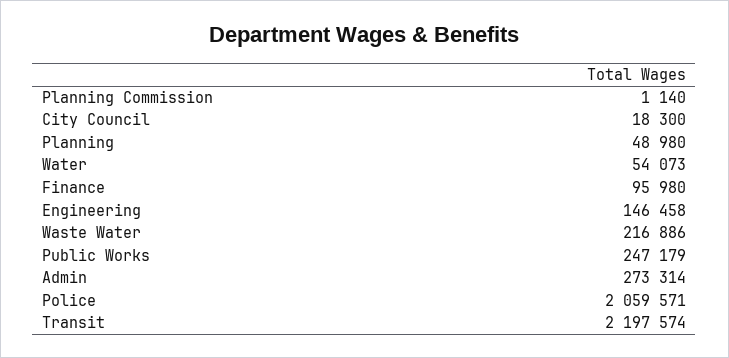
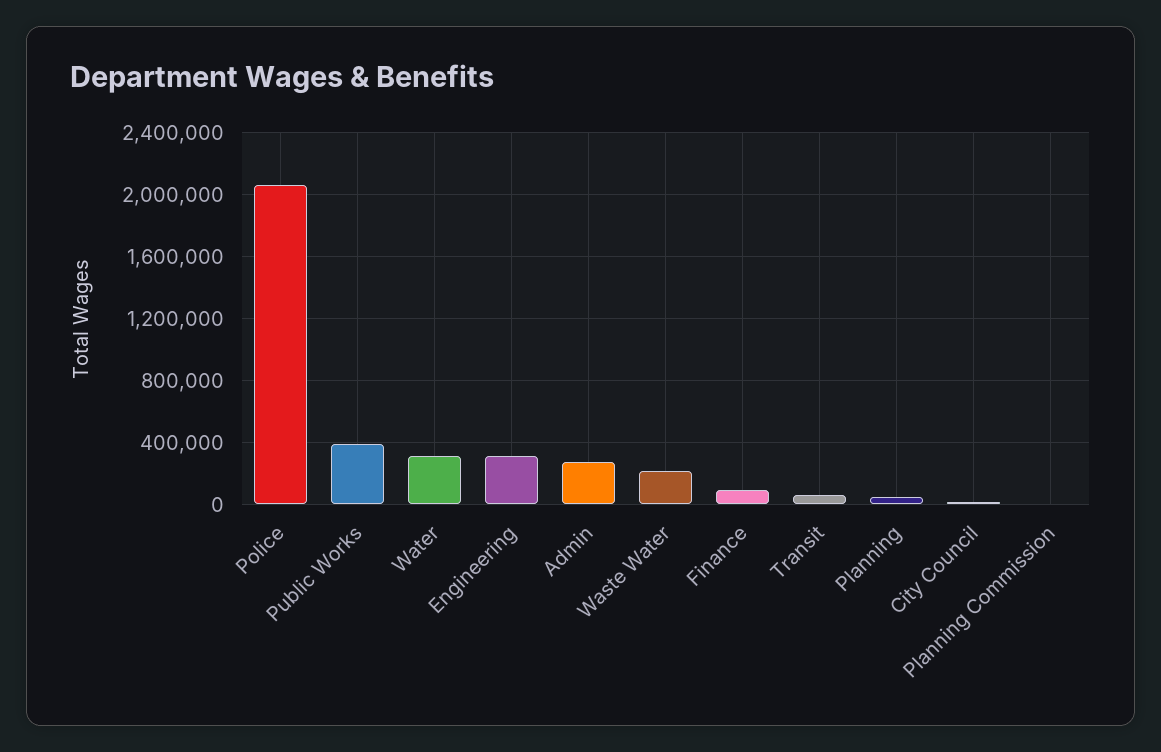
  {
    "Planning Commission": 1140,
    "City Council": 18300,
    "Planning": 48980,
-   "Water": 54073,
+   "Water": 300000,
    "Finance": 95980,
-   "Engineering": 146458,
+   "Engineering": 300000,
    "Waste Water": 216886,
-   "Public Works": 247179,
+   "Public Works": 400000,
    "Admin": 273314,
    "Police": 2059571,
-   "Transit": 2197574
+   "Transit": 50000
  }

